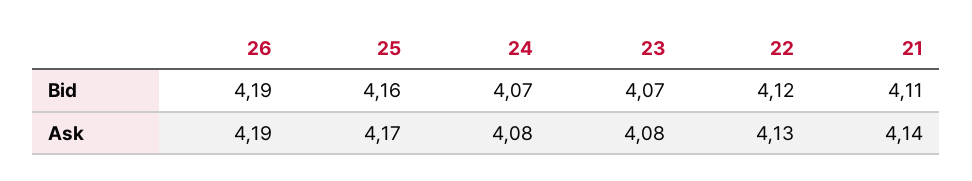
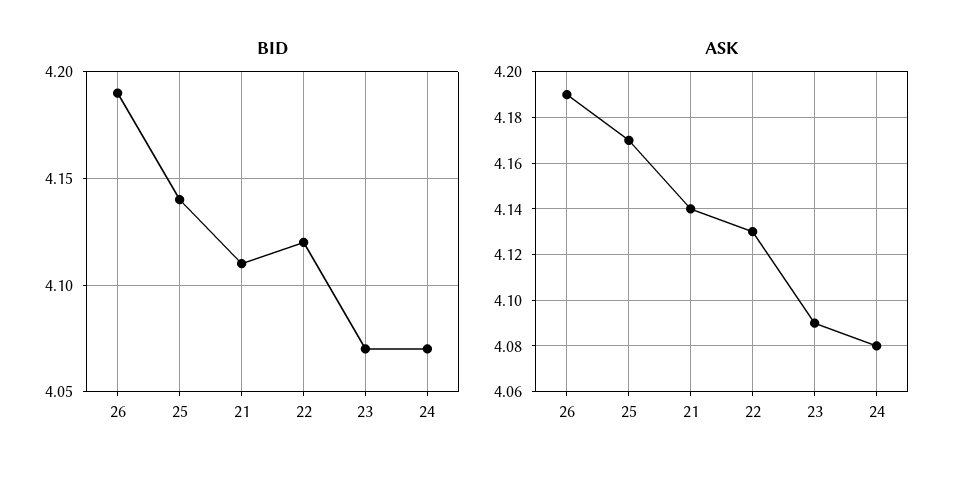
  {
    "Bid": {
      "26": 4.19,
-     "25": 4.16,
+     "25": 4.14,
      "24": 4.07,
      "23": 4.07,
      "22": 4.12,
      "21": 4.11
    },
    "Ask": {
      "26": 4.19,
      "25": 4.17,
      "24": 4.08,
-     "23": 4.08,
+     "23": 4.09,
      "22": 4.13,
      "21": 4.14
    }
  }

